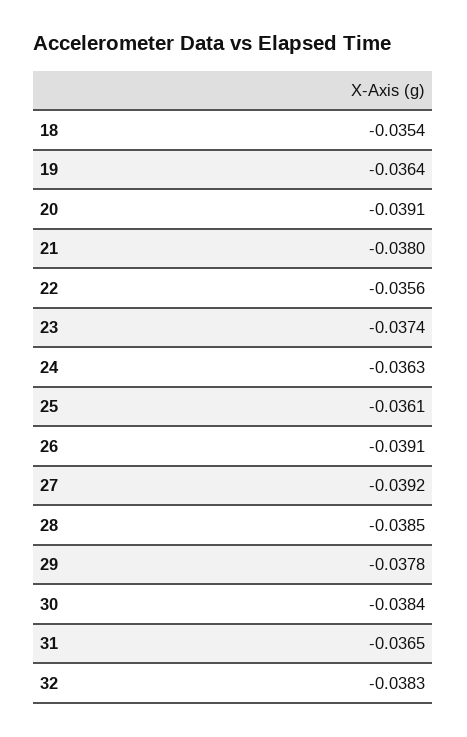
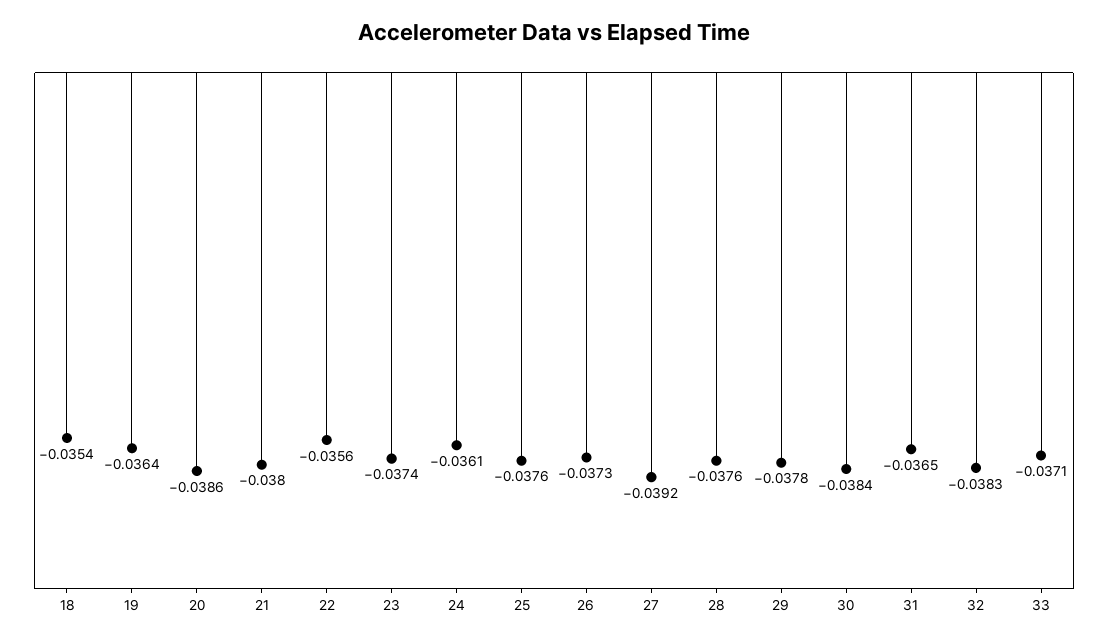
  {
    "18": -0.0354,
    "19": -0.0364,
-   "20": -0.0391,
+   "20": -0.0386,
    "21": -0.038,
    "22": -0.0356,
    "23": -0.0374,
-   "24": -0.0363,
+   "24": -0.0361,
-   "25": -0.0361,
+   "25": -0.0376,
-   "26": -0.0391,
+   "26": -0.0373,
    "27": -0.0392,
-   "28": -0.0385,
+   "28": -0.0376,
    "29": -0.0378,
    "30": -0.0384,
    "31": -0.0365,
-   "32": -0.0383
+   "32": -0.0383,
+   "33": -0.0371
  }

